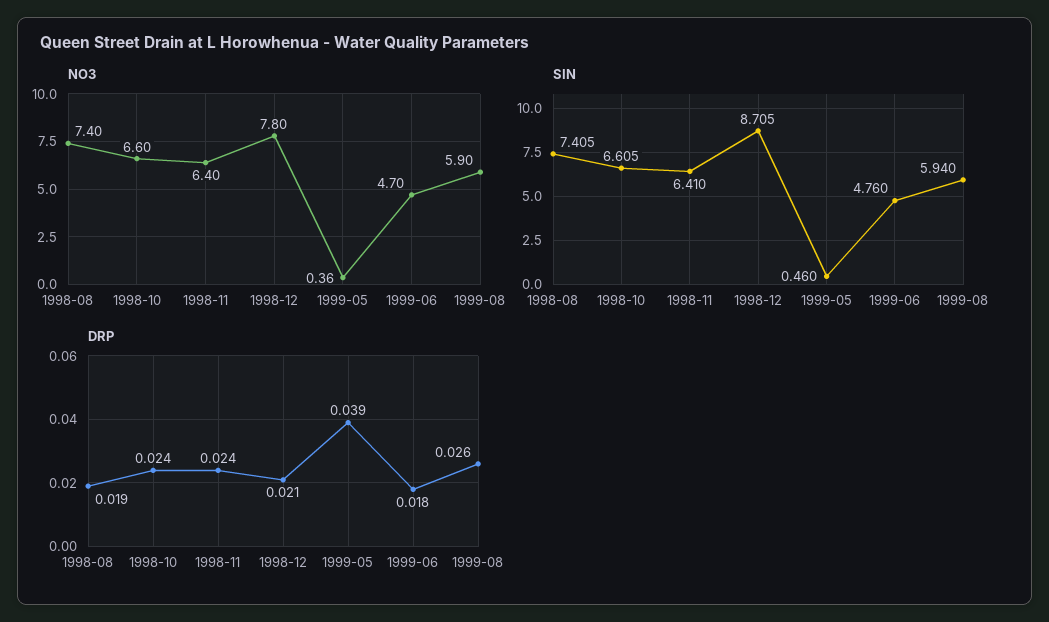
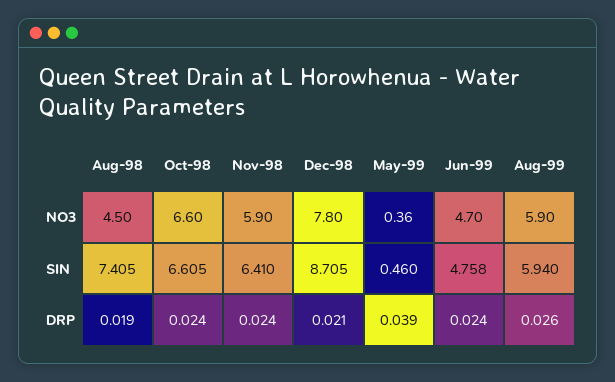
  {
    "NO3": {
-     "1998-08": 7.4,
+     "1998-08": 4.5,
      "1998-10": 6.6,
-     "1998-11": 6.4,
+     "1998-11": 5.9,
      "1998-12": 7.8,
      "1999-05": 0.36,
      "1999-06": 4.7,
      "1999-08": 5.9
    },
    "SIN": {
      "1998-08": 7.405,
      "1998-10": 6.605,
      "1998-11": 6.41,
      "1998-12": 8.705,
      "1999-05": 0.46,
-     "1999-06": 4.76,
+     "1999-06": 4.758,
      "1999-08": 5.94
    },
    "DRP": {
      "1998-08": 0.019,
      "1998-10": 0.024,
      "1998-11": 0.024,
      "1998-12": 0.021,
      "1999-05": 0.039,
-     "1999-06": 0.018,
+     "1999-06": 0.024,
      "1999-08": 0.026
    }
  }

